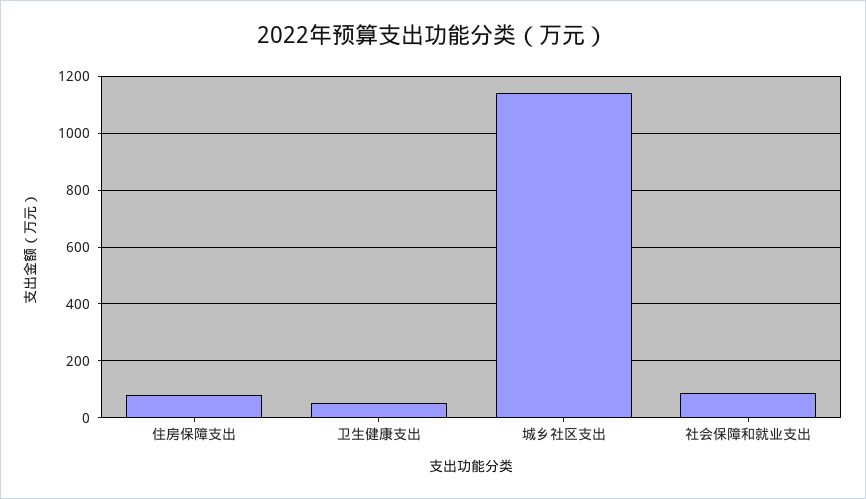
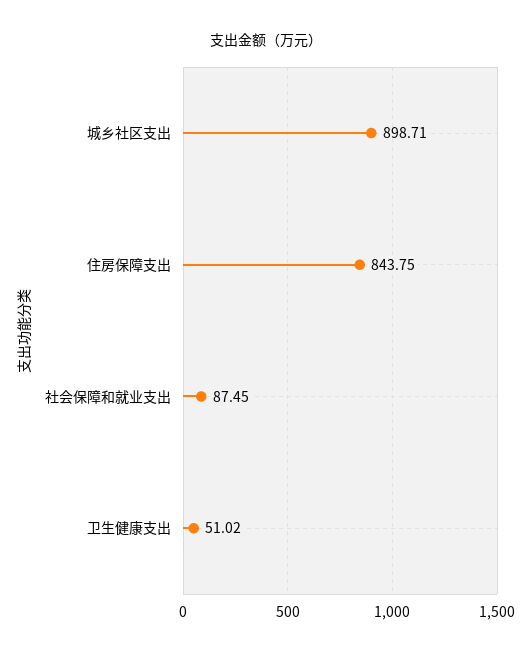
  {
-   "住房保障支出": 75,
+   "住房保障支出": 843.75,
    "卫生健康支出": 51.02,
-   "城乡社区支出": 1150,
+   "城乡社区支出": 898.71,
    "社会保障和就业支出": 87.45
  }

